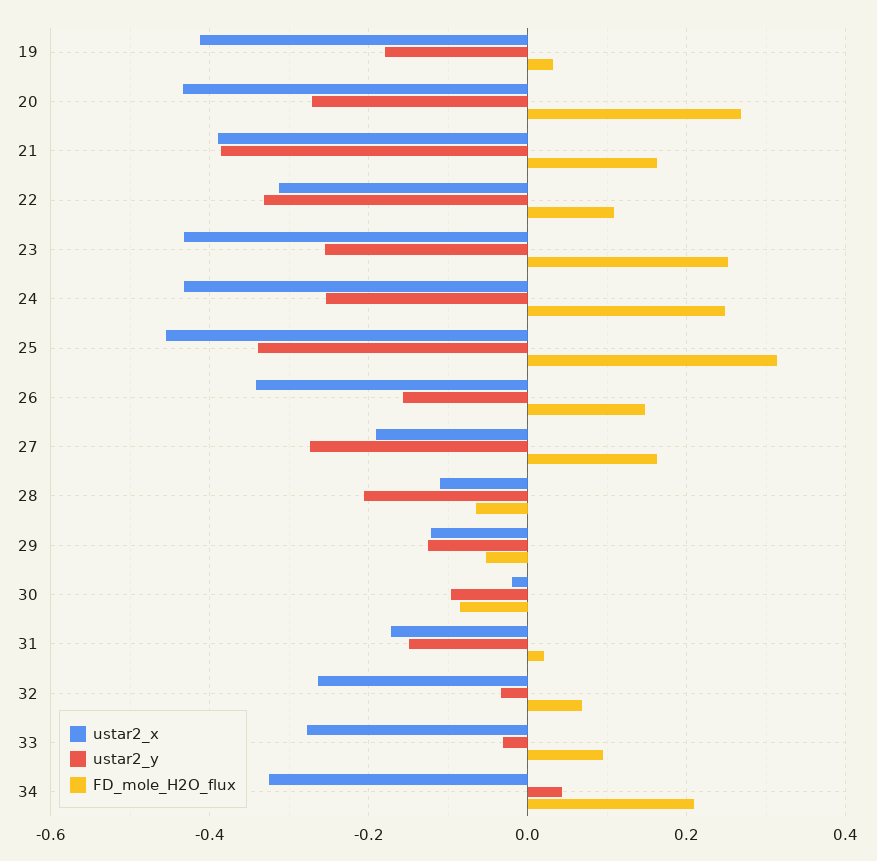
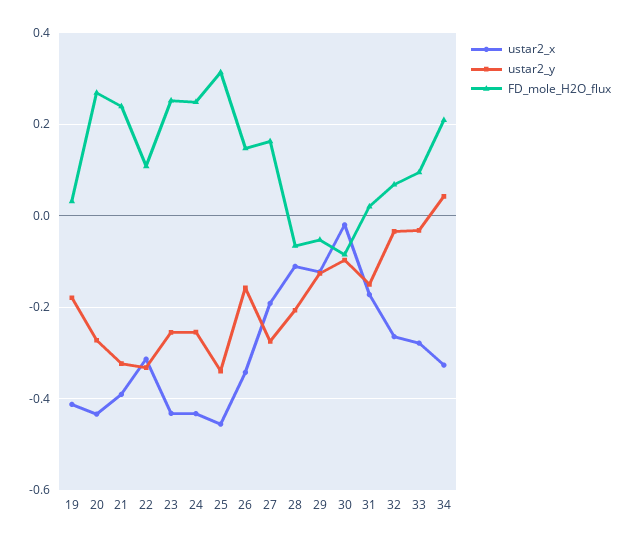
  {
    "ustar2_x": {
      "19": -0.42,
      "20": -0.44,
      "21": -0.4,
      "22": -0.32,
      "23": -0.44,
      "24": -0.44,
      "25": -0.46,
      "26": -0.34,
      "27": -0.2,
      "28": -0.12,
      "29": -0.12,
      "30": -0.02,
      "31": -0.18,
      "32": -0.26,
      "33": -0.28,
      "34": -0.32
    },
    "ustar2_y": {
      "19": -0.18,
      "20": -0.28,
-     "21": -0.38,
+     "21": -0.32,
      "22": -0.34,
      "23": -0.26,
      "24": -0.26,
      "25": -0.34,
      "26": -0.16,
      "27": -0.28,
      "28": -0.2,
      "29": -0.12,
      "30": -0.1,
      "31": -0.14,
      "32": -0.04,
      "33": -0.04,
      "34": 0.04
    },
    "FD_mole_H2O_flux": {
      "19": 0.04,
      "20": 0.26,
-     "21": 0.16,
+     "21": 0.24,
      "22": 0.1,
      "23": 0.26,
      "24": 0.24,
      "25": 0.32,
      "26": 0.14,
      "27": 0.16,
      "28": -0.06,
      "29": -0.06,
      "30": -0.08,
      "31": 0.02,
      "32": 0.06,
      "33": 0.1,
      "34": 0.2
    }
  }

